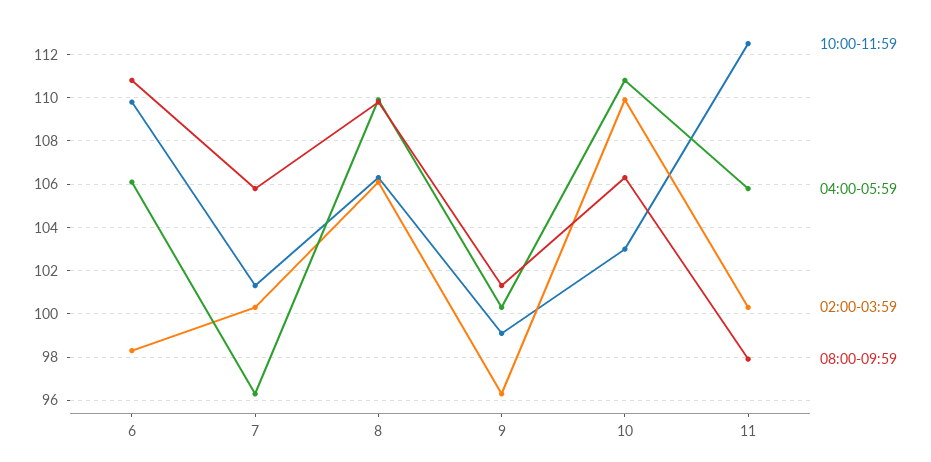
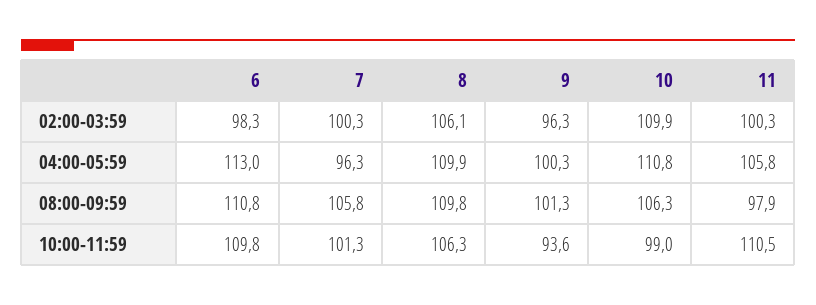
  {
    "10:00-11:59": {
      "6": 109.8,
      "7": 101.3,
      "8": 106.3,
-     "9": 99,
+     "9": 93.6,
-     "10": 103,
+     "10": 99,
-     "11": 112.5
+     "11": 110.5
    },
    "04:00-05:59": {
-     "6": 106,
+     "6": 113,
      "7": 96.3,
      "8": 109.9,
      "9": 100.3,
      "10": 110.8,
      "11": 105.8
    },
    "02:00-03:59": {
      "6": 98.3,
      "7": 100.3,
      "8": 106.1,
      "9": 96.3,
      "10": 109.9,
      "11": 100.3
    },
    "08:00-09:59": {
      "6": 110.8,
      "7": 105.8,
      "8": 109.8,
      "9": 101.3,
      "10": 106.3,
      "11": 97.9
    }
  }

